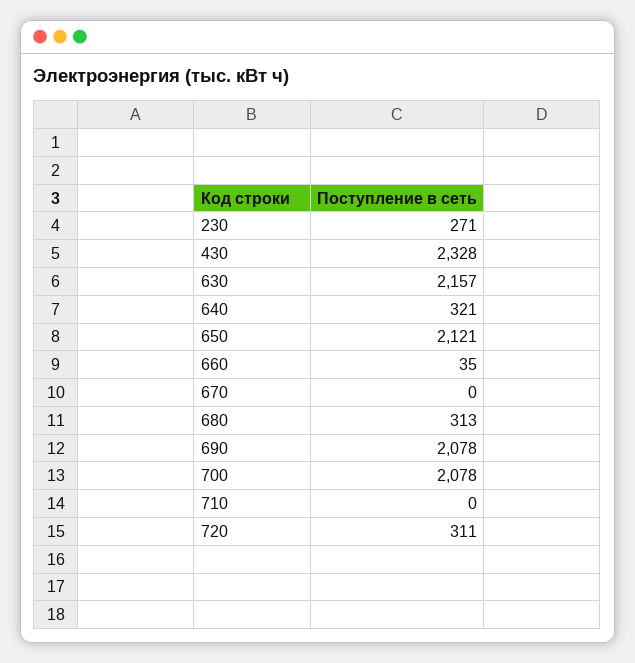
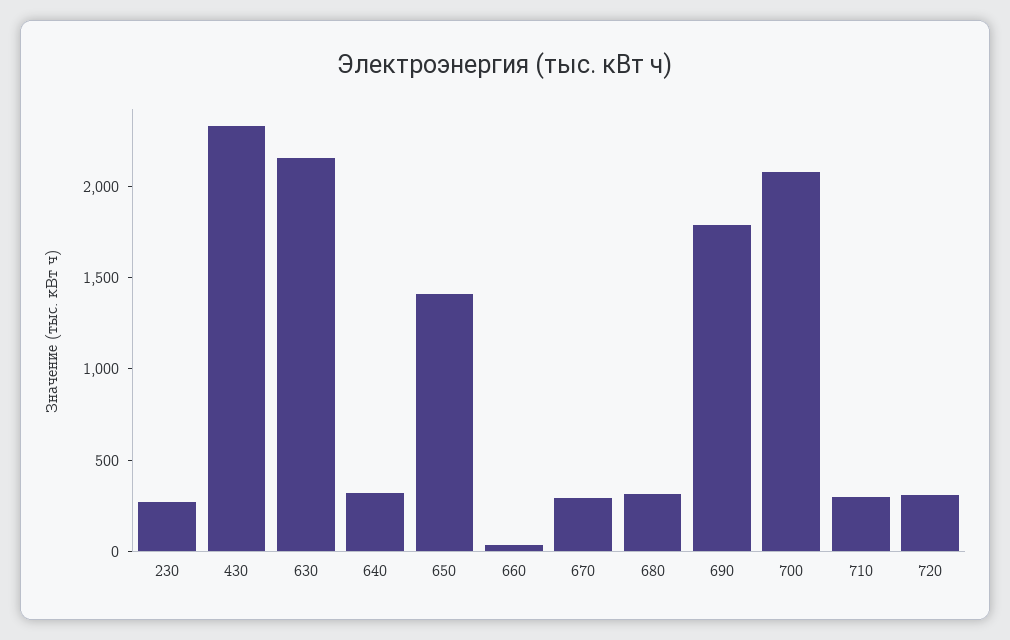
  {
    "230": 271,
    "430": 2328,
    "630": 2157,
    "640": 321,
-   "650": 2121,
+   "650": 1400,
    "660": 35,
-   "670": 0,
+   "670": 300,
    "680": 313,
-   "690": 2078,
+   "690": 1800,
    "700": 2078,
-   "710": 0,
+   "710": 300,
    "720": 311
  }

